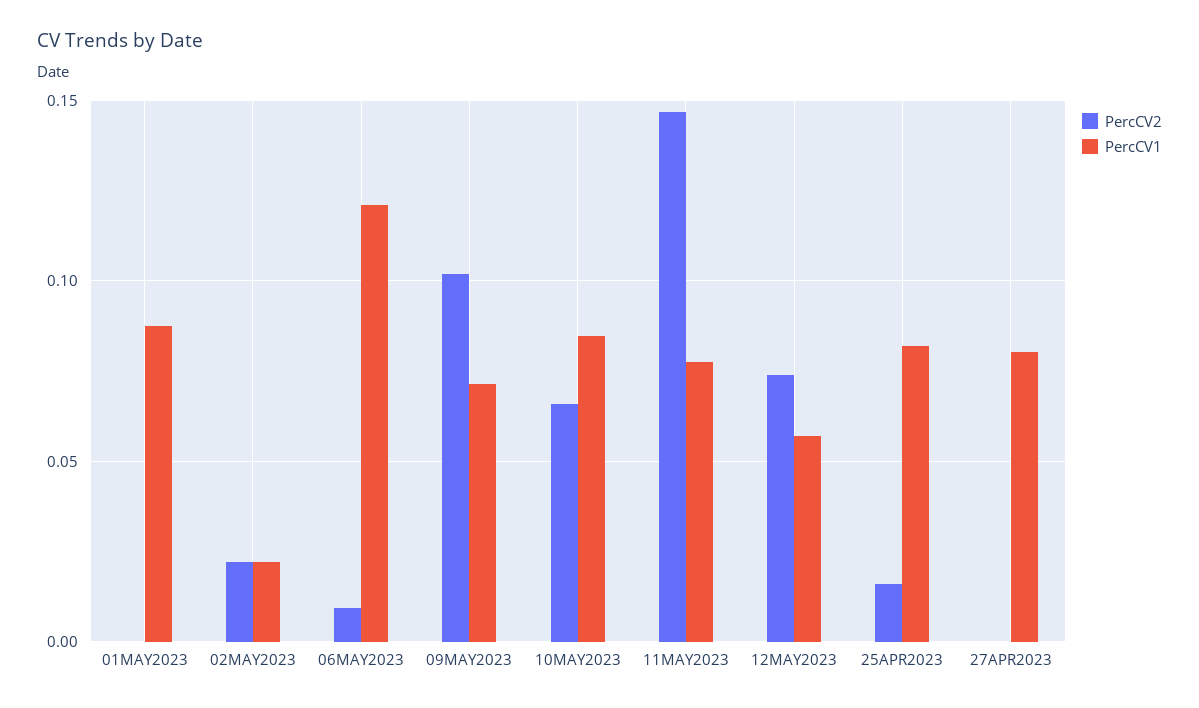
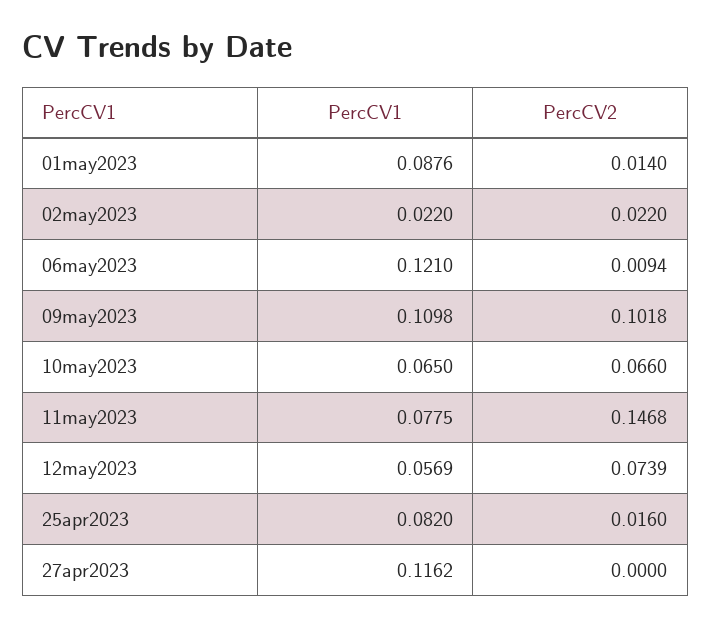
  {
    "PercCV2": {
-     "01MAY2023": 0,
+     "01MAY2023": 0.014,
      "02MAY2023": 0.022,
      "06MAY2023": 0.0094,
      "09MAY2023": 0.1018,
      "10MAY2023": 0.066,
      "11MAY2023": 0.1468,
      "12MAY2023": 0.0739,
      "25APR2023": 0.016,
      "27APR2023": 0
    },
    "PercCV1": {
      "01MAY2023": 0.0876,
      "02MAY2023": 0.022,
      "06MAY2023": 0.121,
-     "09MAY2023": 0.07,
+     "09MAY2023": 0.1098,
-     "10MAY2023": 0.085,
+     "10MAY2023": 0.065,
      "11MAY2023": 0.0775,
      "12MAY2023": 0.0569,
      "25APR2023": 0.082,
-     "27APR2023": 0.08
+     "27APR2023": 0.1162
    }
  }

